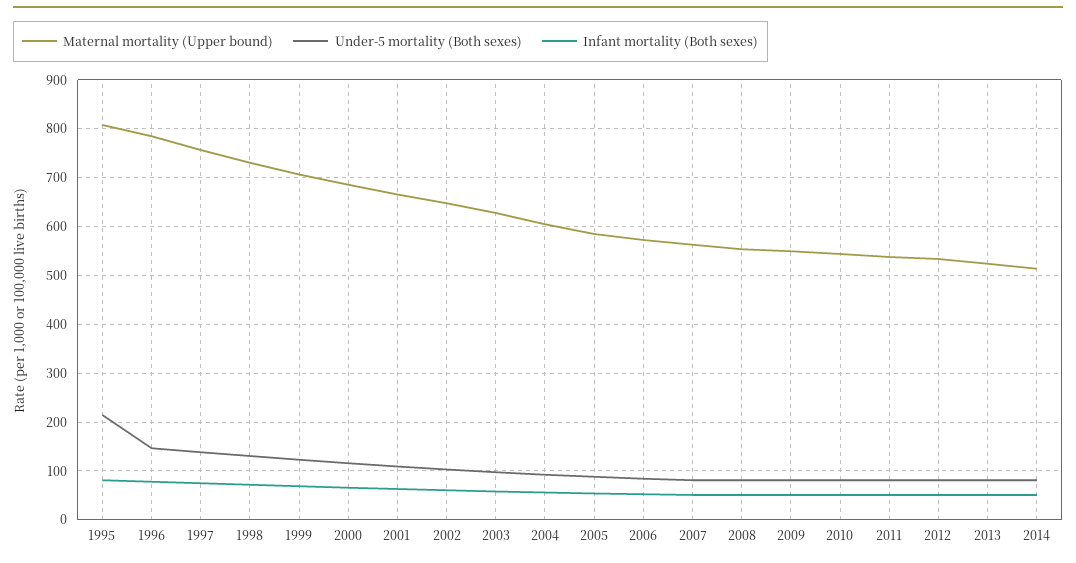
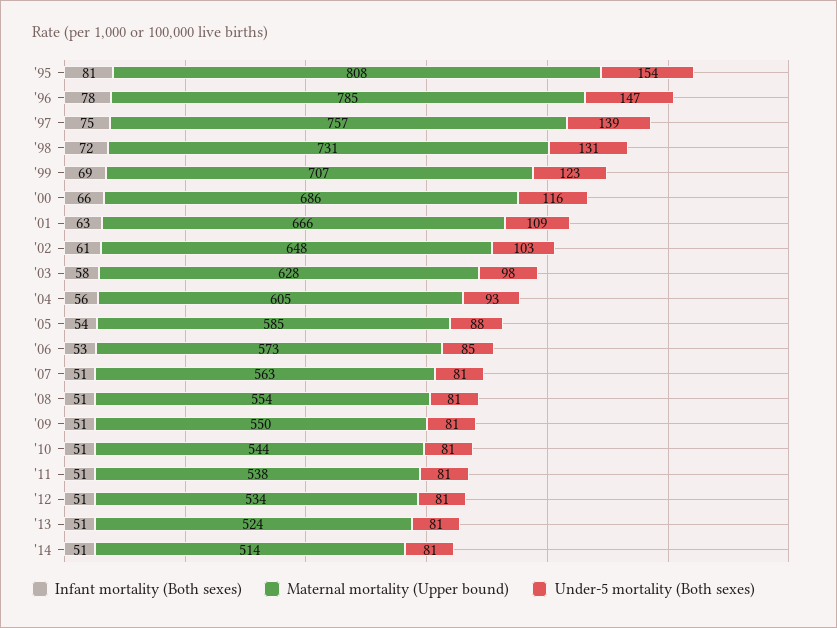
  {
    "Maternal mortality (Upper bound)": {
      "1995": 808,
      "1996": 785,
      "1997": 757,
      "1998": 731,
      "1999": 707,
      "2000": 686,
      "2001": 666,
      "2002": 648,
      "2003": 628,
      "2004": 605,
      "2005": 585,
      "2006": 573,
      "2007": 563,
      "2008": 554,
      "2009": 550,
      "2010": 544,
      "2011": 538,
      "2012": 534,
      "2013": 524,
      "2014": 514
    },
    "Under-5 mortality (Both sexes)": {
-     "1995": 220,
+     "1995": 154,
      "1996": 147,
      "1997": 139,
      "1998": 131,
      "1999": 123,
      "2000": 116,
      "2001": 109,
      "2002": 103,
      "2003": 98,
      "2004": 93,
      "2005": 88,
      "2006": 85,
      "2007": 81,
      "2008": 81,
      "2009": 81,
      "2010": 81,
      "2011": 81,
      "2012": 81,
      "2013": 81,
      "2014": 81
    },
    "Infant mortality (Both sexes)": {
      "1995": 81,
      "1996": 78,
      "1997": 75,
      "1998": 72,
      "1999": 69,
      "2000": 66,
      "2001": 63,
      "2002": 61,
      "2003": 58,
      "2004": 56,
      "2005": 54,
      "2006": 53,
      "2007": 51,
      "2008": 51,
      "2009": 51,
      "2010": 51,
      "2011": 51,
      "2012": 51,
      "2013": 51,
      "2014": 51
    }
  }

